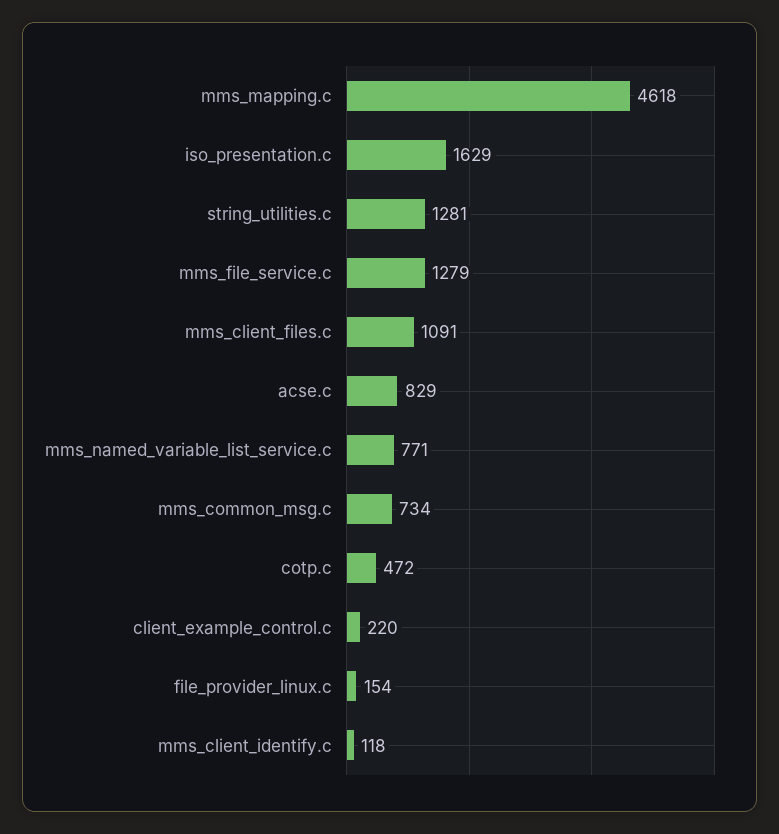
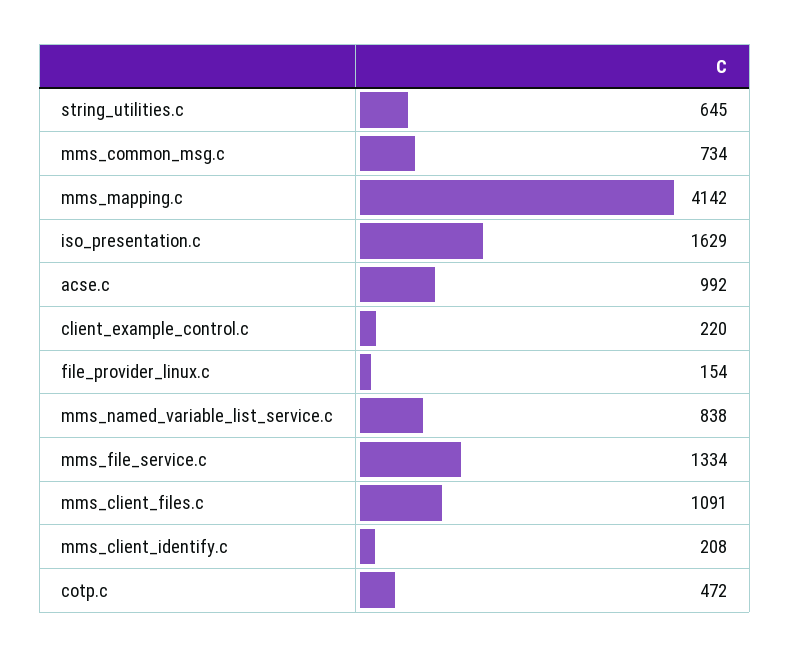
  {
-   "mms_mapping.c": 4618,
+   "mms_mapping.c": 4142,
    "iso_presentation.c": 1629,
-   "string_utilities.c": 1281,
+   "string_utilities.c": 645,
-   "mms_file_service.c": 1279,
+   "mms_file_service.c": 1334,
    "mms_client_files.c": 1091,
-   "acse.c": 829,
+   "acse.c": 992,
-   "mms_named_variable_list_service.c": 771,
+   "mms_named_variable_list_service.c": 838,
    "mms_common_msg.c": 734,
    "cotp.c": 472,
    "client_example_control.c": 220,
    "file_provider_linux.c": 154,
-   "mms_client_identify.c": 118
+   "mms_client_identify.c": 208
  }

